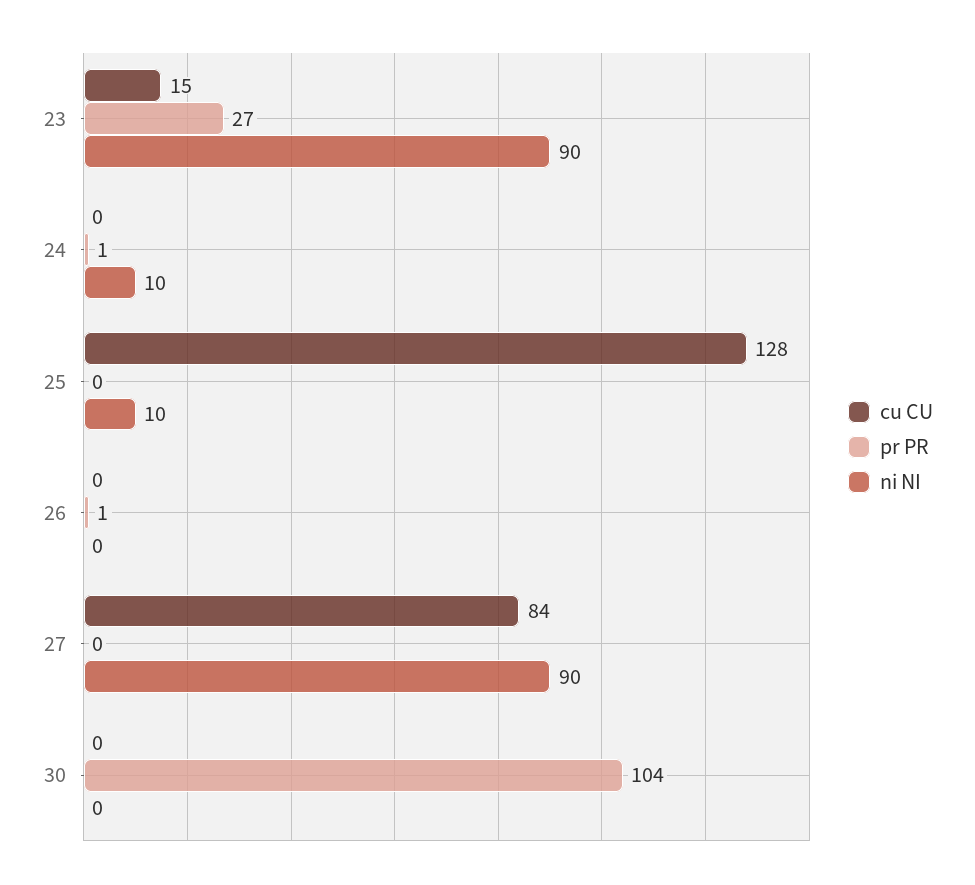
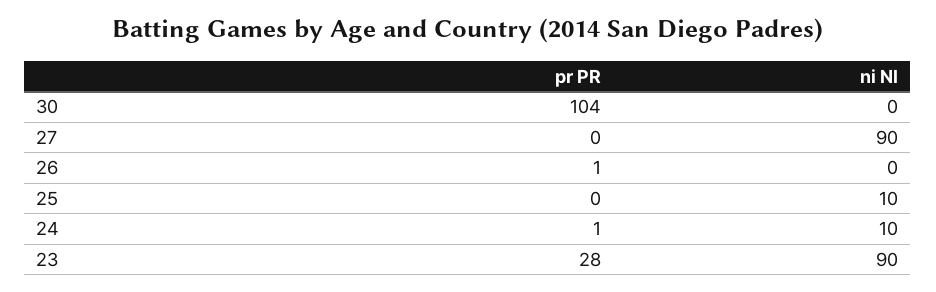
  {
-   "cu CU": {
-     "23": 15,
-     "24": 0,
-     "25": 128,
-     "26": 0,
-     "27": 84,
-     "30": 0
-   },
    "pr PR": {
-     "23": 27,
+     "23": 28,
      "24": 1,
      "25": 0,
      "26": 1,
      "27": 0,
      "30": 104
    },
    "ni NI": {
      "23": 90,
      "24": 10,
      "25": 10,
      "26": 0,
      "27": 90,
      "30": 0
    }
  }

